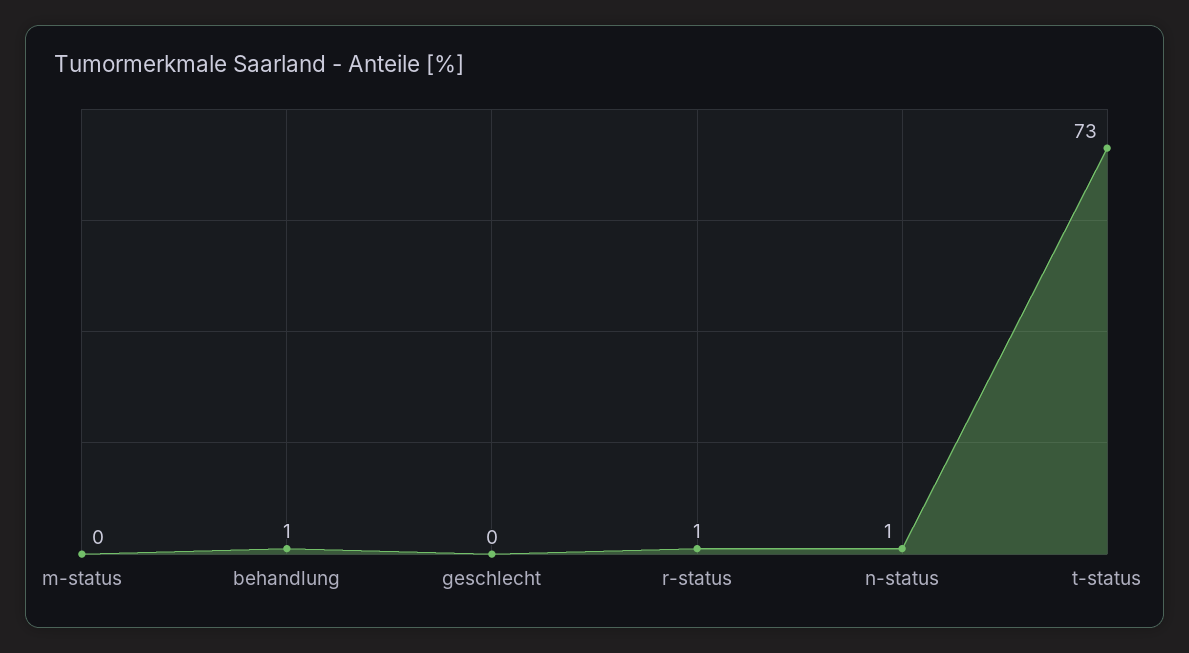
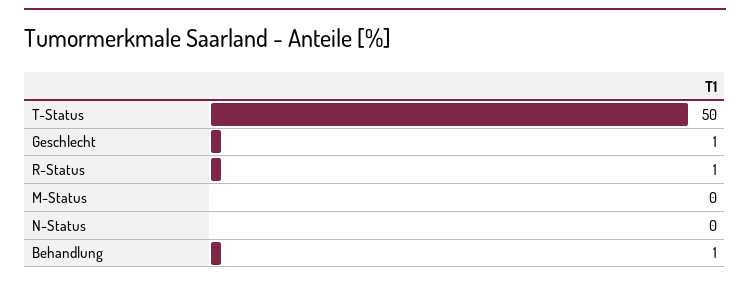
  {
    "m-status": 0,
    "behandlung": 1,
-   "geschlecht": 0,
+   "geschlecht": 1,
    "r-status": 1,
-   "n-status": 1,
+   "n-status": 0,
-   "t-status": 73
+   "t-status": 50
  }

